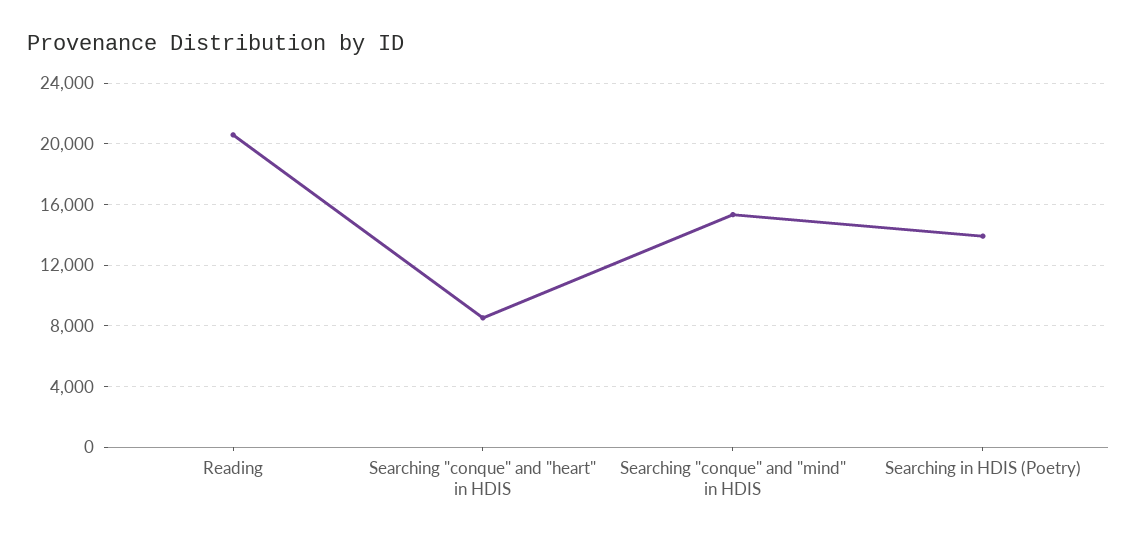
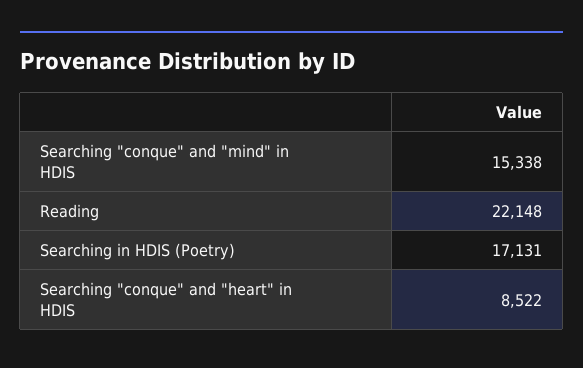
  {
-   "Reading": 20500,
+   "Reading": 22148,
    "Searching \"conque\" and \"heart\" in HDIS": 8522,
    "Searching \"conque\" and \"mind\" in HDIS": 15338,
-   "Searching in HDIS (Poetry)": 14000
+   "Searching in HDIS (Poetry)": 17131
  }

